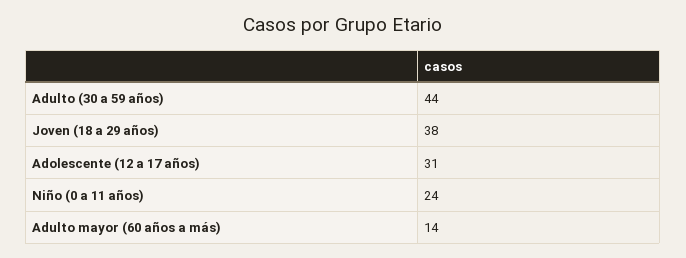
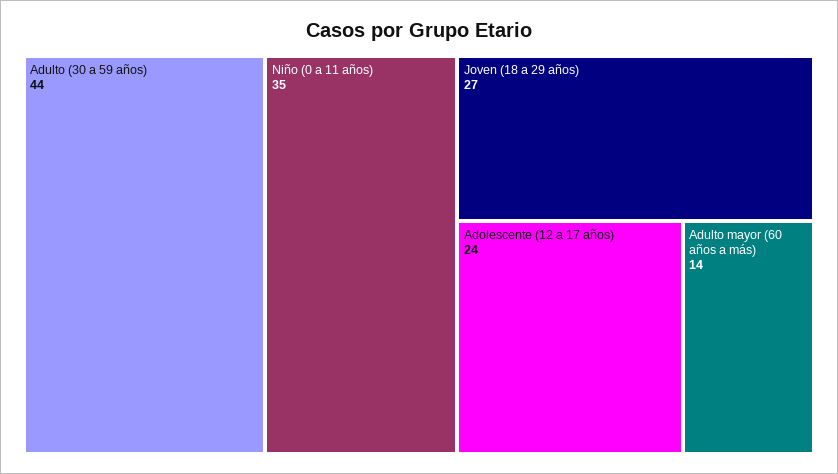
  {
    "Adulto (30 a 59 años)": 44,
-   "Joven (18 a 29 años)": 38,
+   "Joven (18 a 29 años)": 27,
-   "Adolescente (12 a 17 años)": 31,
+   "Adolescente (12 a 17 años)": 24,
-   "Niño (0 a 11 años)": 24,
+   "Niño (0 a 11 años)": 35,
    "Adulto mayor (60 años a más)": 14
  }

